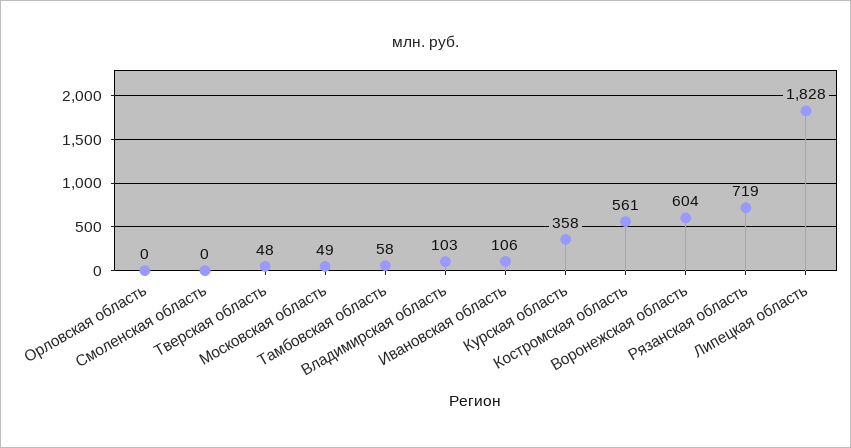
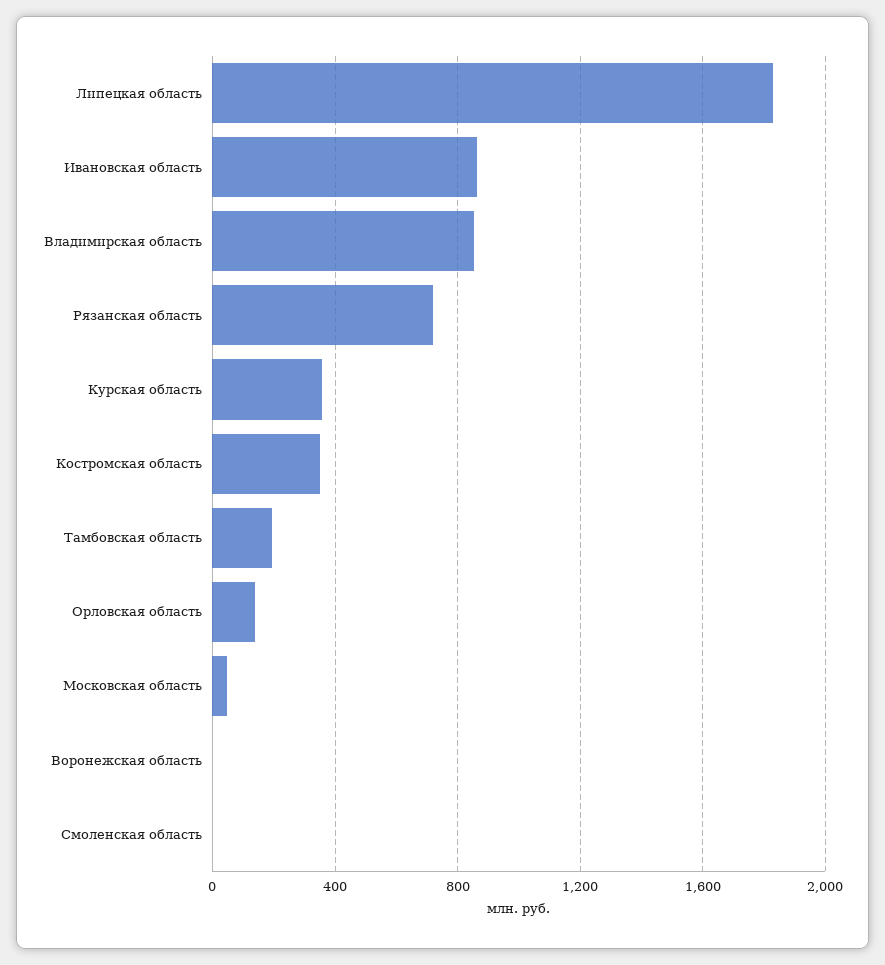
  {
-   "Орловская область": 0,
+   "Орловская область": 150,
    "Смоленская область": 0,
-   "Тверская область": 48,
    "Московская область": 49,
-   "Тамбовская область": 58,
+   "Тамбовская область": 200,
-   "Владимирская область": 103,
+   "Владимирская область": 850,
-   "Ивановская область": 106,
+   "Ивановская область": 850,
    "Курская область": 358,
-   "Костромская область": 561,
+   "Костромская область": 350,
-   "Воронежская область": 604,
+   "Воронежская область": 0,
    "Рязанская область": 719,
    "Липецкая область": 1828
  }

